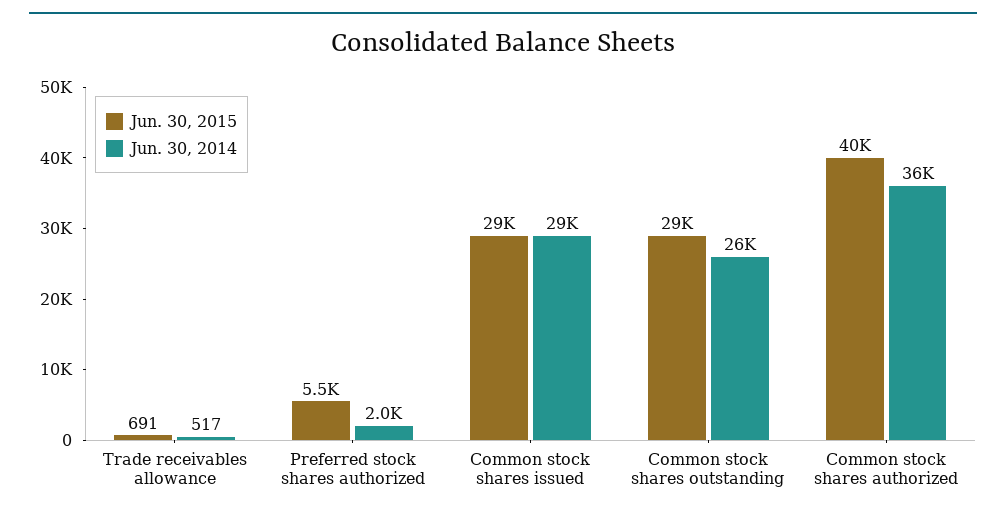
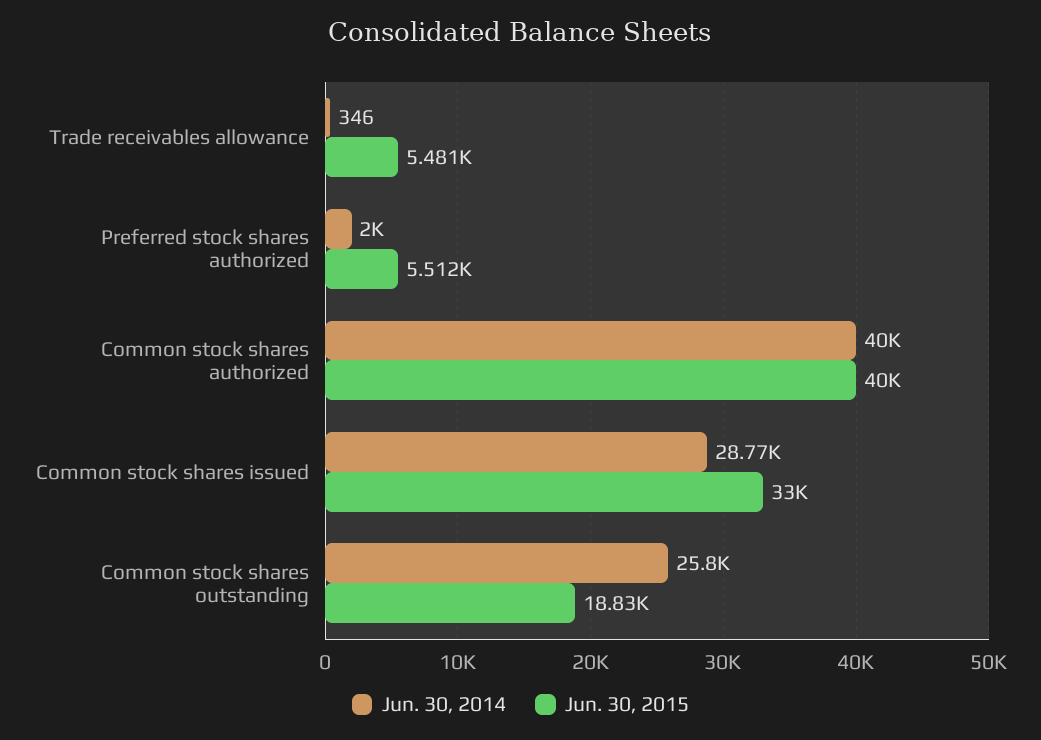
  {
    "Jun. 30, 2015": {
-     "Trade receivables allowance": 691,
+     "Trade receivables allowance": 5481,
      "Preferred stock shares authorized": 5512,
-     "Common stock shares issued": 29000,
+     "Common stock shares issued": 33000,
-     "Common stock shares outstanding": 29000,
+     "Common stock shares outstanding": 18830,
      "Common stock shares authorized": 40000
    },
    "Jun. 30, 2014": {
-     "Trade receivables allowance": 517,
+     "Trade receivables allowance": 346,
      "Preferred stock shares authorized": 2000,
      "Common stock shares issued": 28770,
      "Common stock shares outstanding": 25800,
-     "Common stock shares authorized": 36000
+     "Common stock shares authorized": 40000
    }
  }

